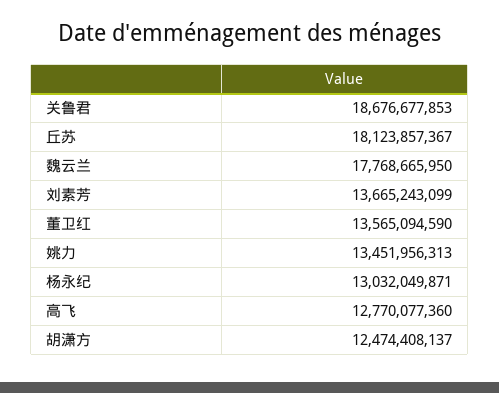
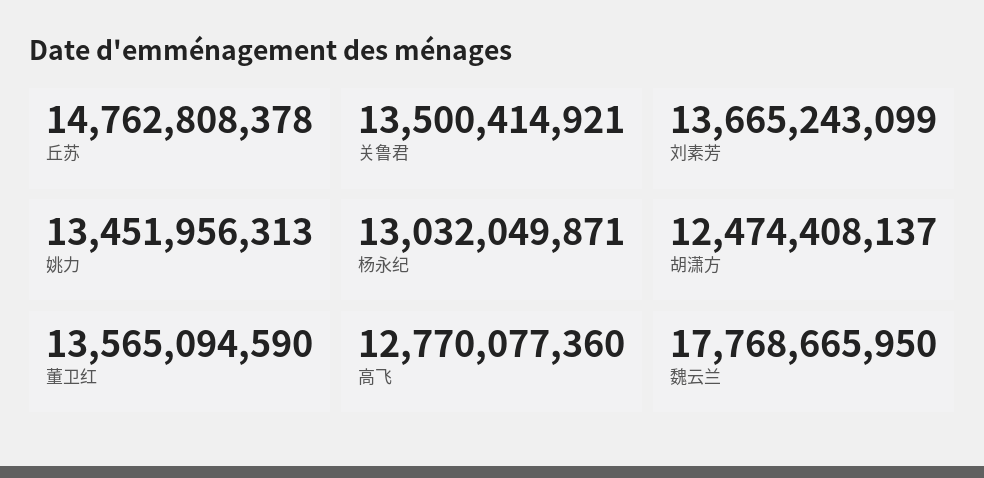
  {
-   "关鲁君": 18676677853,
+   "关鲁君": 13500414921,
-   "丘苏": 18123857367,
+   "丘苏": 14762808378,
    "魏云兰": 17768665950,
    "刘素芳": 13665243099,
    "董卫红": 13565094590,
    "姚力": 13451956313,
    "杨永纪": 13032049871,
    "高飞": 12770077360,
    "胡潇方": 12474408137
  }

